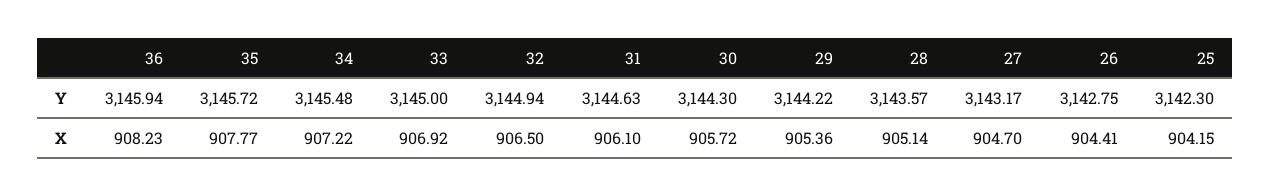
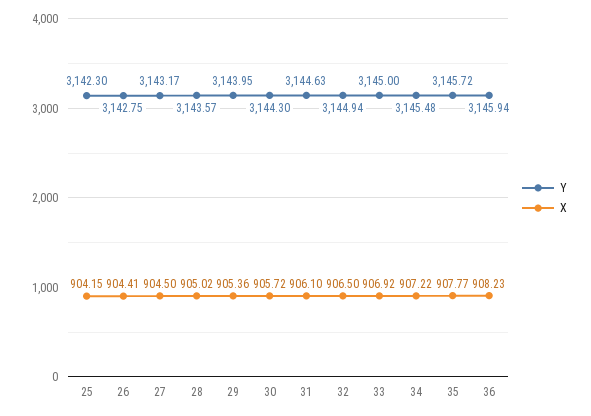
  {
    "Y": {
      "36": 3145.94,
      "35": 3145.72,
      "34": 3145.48,
      "33": 3145,
      "32": 3144.94,
      "31": 3144.63,
      "30": 3144.3,
-     "29": 3144.22,
+     "29": 3143.95,
      "28": 3143.57,
      "27": 3143.17,
      "26": 3142.75,
      "25": 3142.3
    },
    "X": {
      "36": 908.23,
      "35": 907.77,
      "34": 907.22,
      "33": 906.92,
      "32": 906.5,
      "31": 906.1,
      "30": 905.72,
      "29": 905.36,
-     "28": 905.14,
+     "28": 905.02,
-     "27": 904.7,
+     "27": 904.5,
      "26": 904.41,
      "25": 904.15
    }
  }

